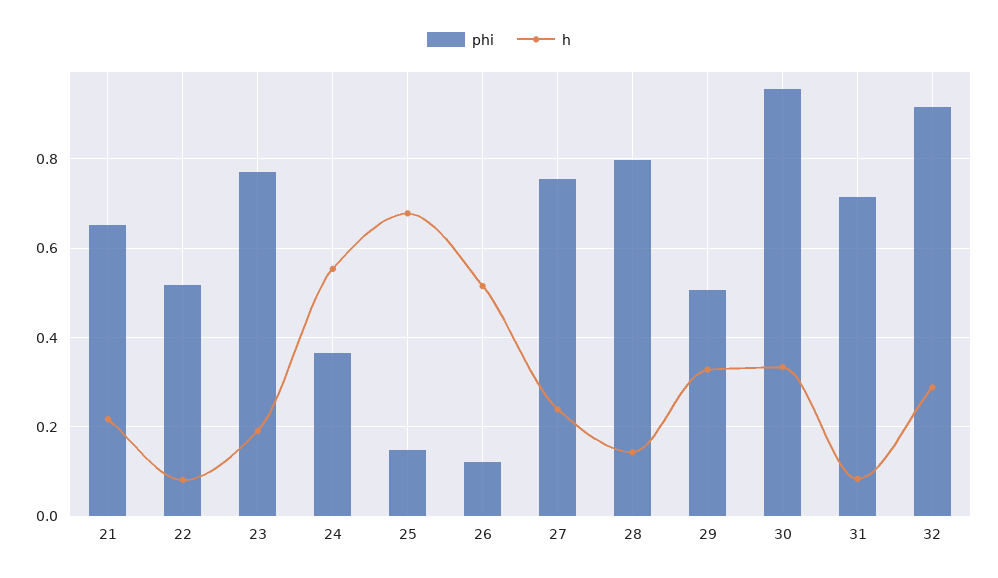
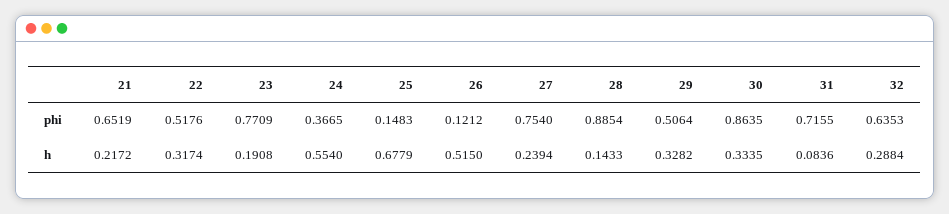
  {
    "phi": {
      "21": 0.6519,
      "22": 0.5176,
      "23": 0.7709,
      "24": 0.3665,
      "25": 0.1483,
      "26": 0.1212,
      "27": 0.754,
-     "28": 0.8,
+     "28": 0.8854,
      "29": 0.5064,
-     "30": 0.96,
+     "30": 0.8635,
      "31": 0.7155,
-     "32": 0.92
+     "32": 0.6353
    },
    "h": {
      "21": 0.2172,
-     "22": 0.08,
+     "22": 0.3174,
      "23": 0.1908,
      "24": 0.554,
      "25": 0.6779,
      "26": 0.515,
      "27": 0.2394,
      "28": 0.1433,
      "29": 0.3282,
      "30": 0.3335,
      "31": 0.0836,
      "32": 0.2884
    }
  }

